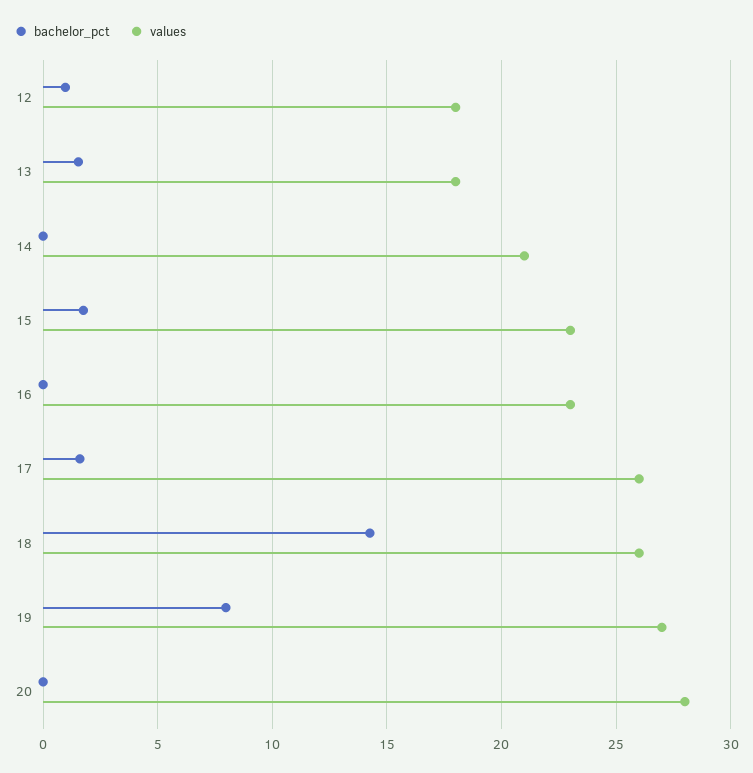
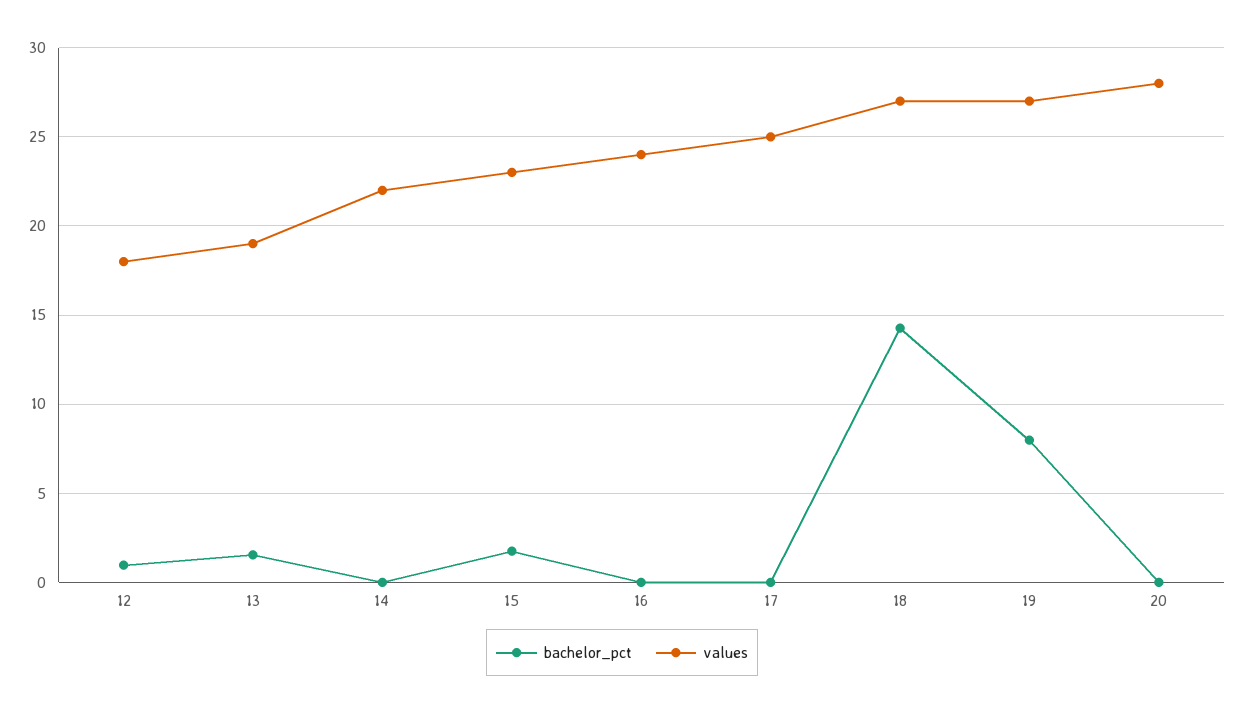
  {
    "bachelor_pct": {
      "12": 1,
      "13": 1.5,
      "14": 0,
      "15": 2,
      "16": 0,
-     "17": 1.5,
+     "17": 0,
      "18": 14.5,
      "19": 8,
      "20": 0
    },
    "values": {
      "12": 18,
-     "13": 18,
+     "13": 19,
-     "14": 21,
+     "14": 22,
      "15": 23,
-     "16": 23,
+     "16": 24,
-     "17": 26,
+     "17": 25,
-     "18": 26,
+     "18": 27,
      "19": 27,
      "20": 28
    }
  }

